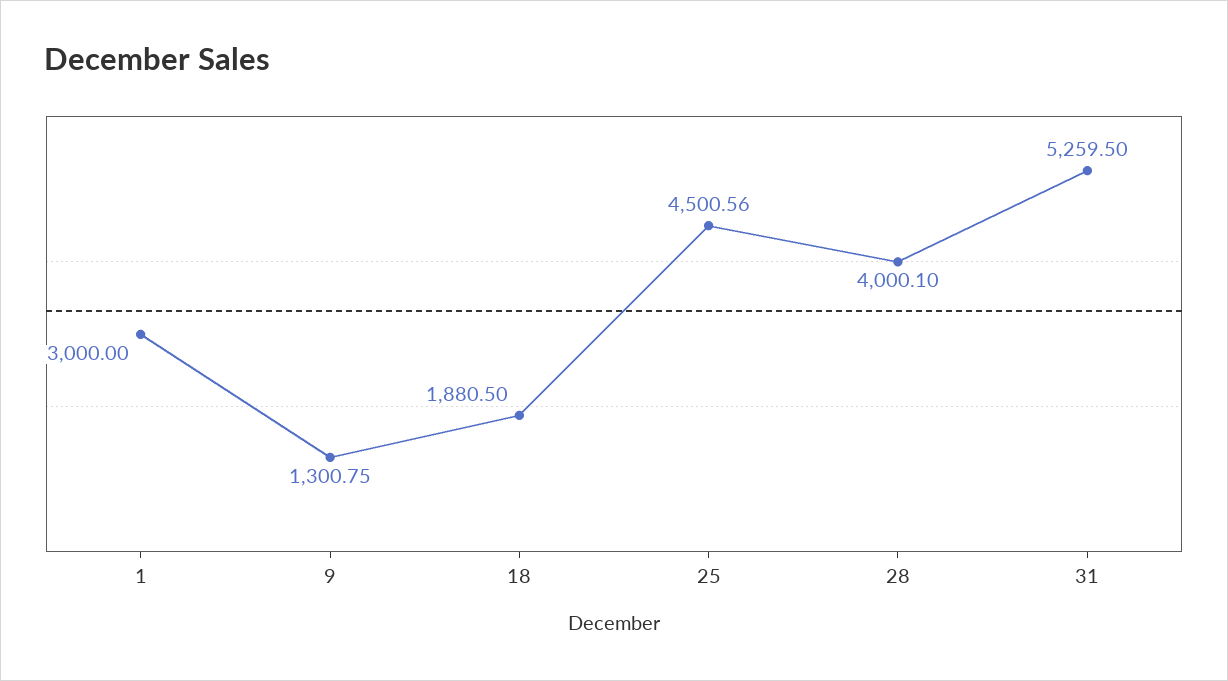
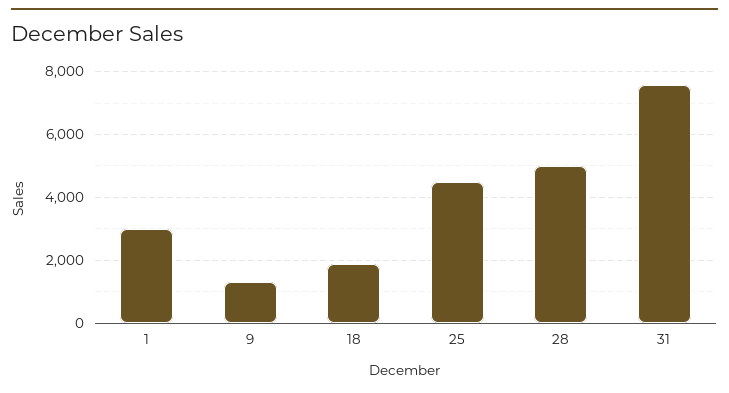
  {
    "1": 3000,
    "9": 1300.75,
    "18": 1880.5,
    "25": 4500.56,
-   "28": 4000.1,
+   "28": 5000,
-   "31": 5259.5
+   "31": 7600
  }

